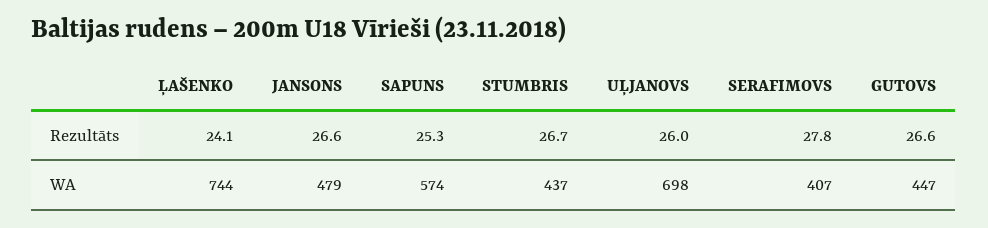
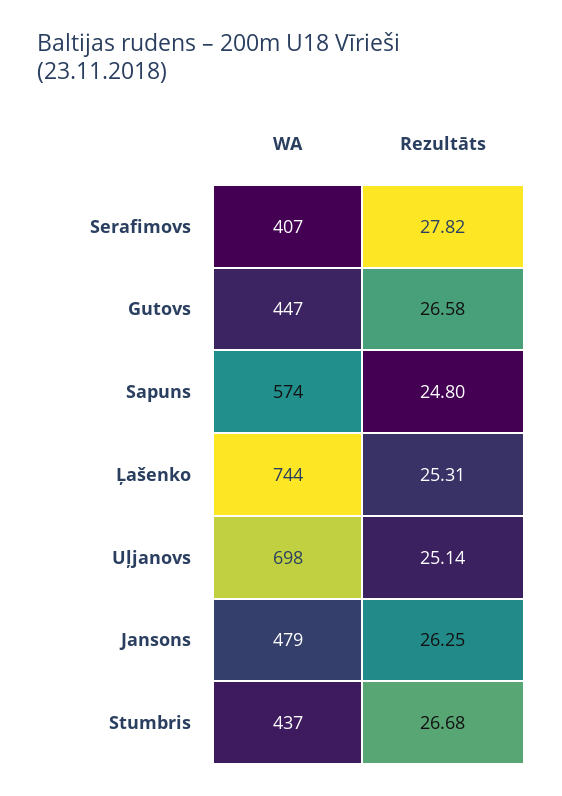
  {
    "ĻAŠENKO": {
-     "Rezultāts": 24.1,
+     "Rezultāts": 25.31,
      "WA": 744
    },
    "JANSONS": {
-     "Rezultāts": 26.6,
+     "Rezultāts": 26.25,
      "WA": 479
    },
    "SAPUNS": {
-     "Rezultāts": 25.3,
+     "Rezultāts": 24.8,
      "WA": 574
    },
    "STUMBRIS": {
      "Rezultāts": 26.68,
      "WA": 437
    },
    "UĻJANOVS": {
-     "Rezultāts": 26,
+     "Rezultāts": 25.14,
      "WA": 698
    },
    "SERAFIMOVS": {
      "Rezultāts": 27.82,
      "WA": 407
    },
    "GUTOVS": {
      "Rezultāts": 26.58,
      "WA": 447
    }
  }

